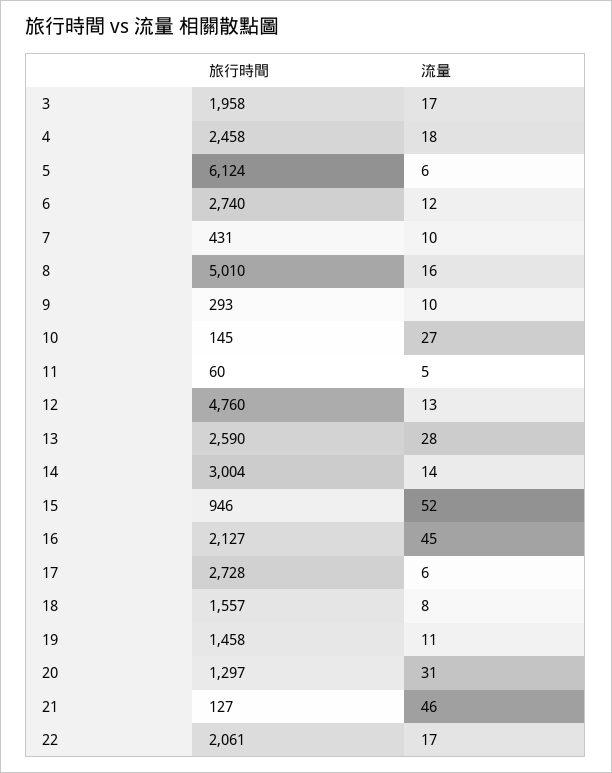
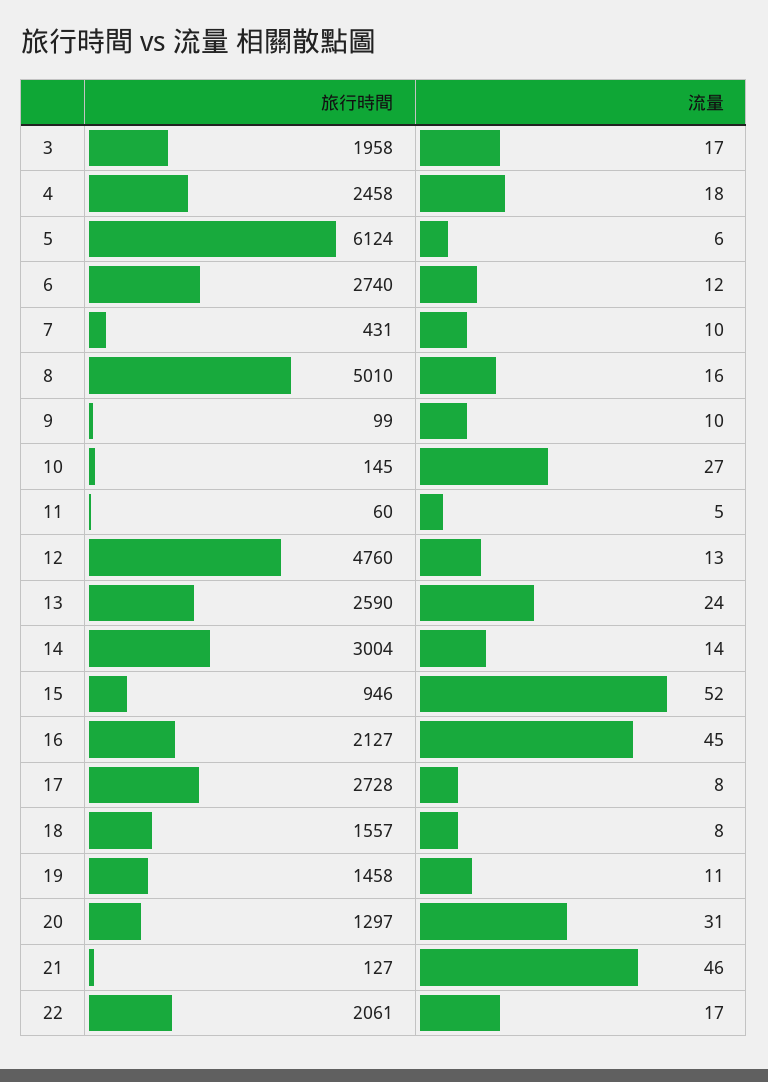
  {
    "旅行時間": {
      "3": 1958,
      "4": 2458,
      "5": 6124,
      "6": 2740,
      "7": 431,
      "8": 5010,
-     "9": 293,
+     "9": 99,
      "10": 145,
      "11": 60,
      "12": 4760,
      "13": 2590,
      "14": 3004,
      "15": 946,
      "16": 2127,
      "17": 2728,
      "18": 1557,
      "19": 1458,
      "20": 1297,
      "21": 127,
      "22": 2061
    },
    "流量": {
      "3": 17,
      "4": 18,
      "5": 6,
      "6": 12,
      "7": 10,
      "8": 16,
      "9": 10,
      "10": 27,
      "11": 5,
      "12": 13,
-     "13": 28,
+     "13": 24,
      "14": 14,
      "15": 52,
      "16": 45,
-     "17": 6,
+     "17": 8,
      "18": 8,
      "19": 11,
      "20": 31,
      "21": 46,
      "22": 17
    }
  }

